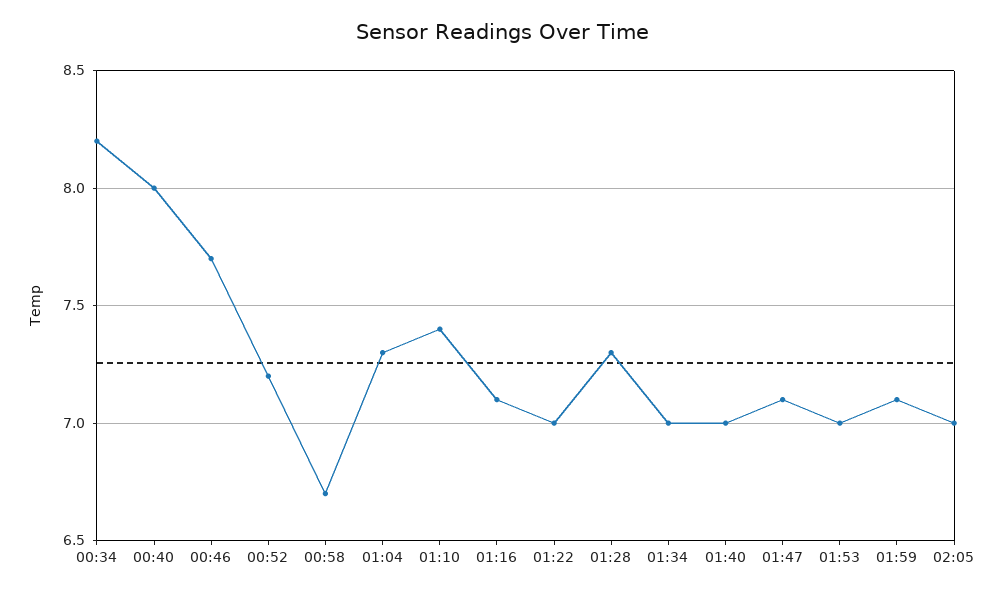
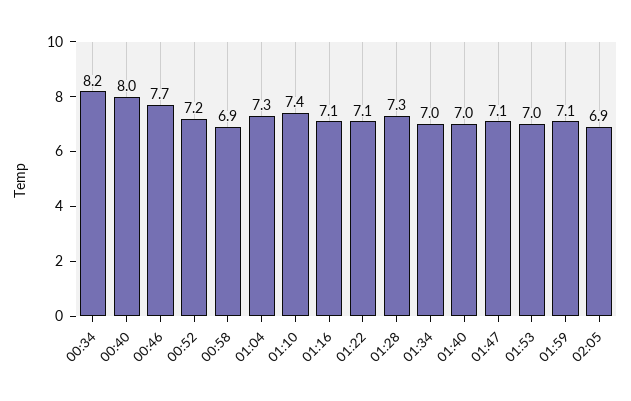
  {
    "00:34": 8.2,
    "00:40": 8,
    "00:46": 7.7,
    "00:52": 7.2,
-   "00:58": 6.7,
+   "00:58": 6.9,
    "01:04": 7.3,
    "01:10": 7.4,
    "01:16": 7.1,
-   "01:22": 7,
+   "01:22": 7.1,
    "01:28": 7.3,
    "01:34": 7,
    "01:40": 7,
    "01:47": 7.1,
    "01:53": 7,
    "01:59": 7.1,
-   "02:05": 7
+   "02:05": 6.9
  }

